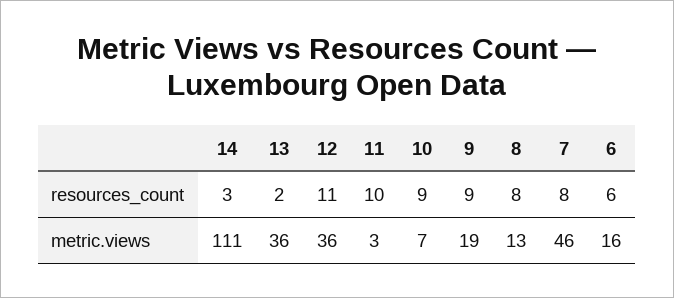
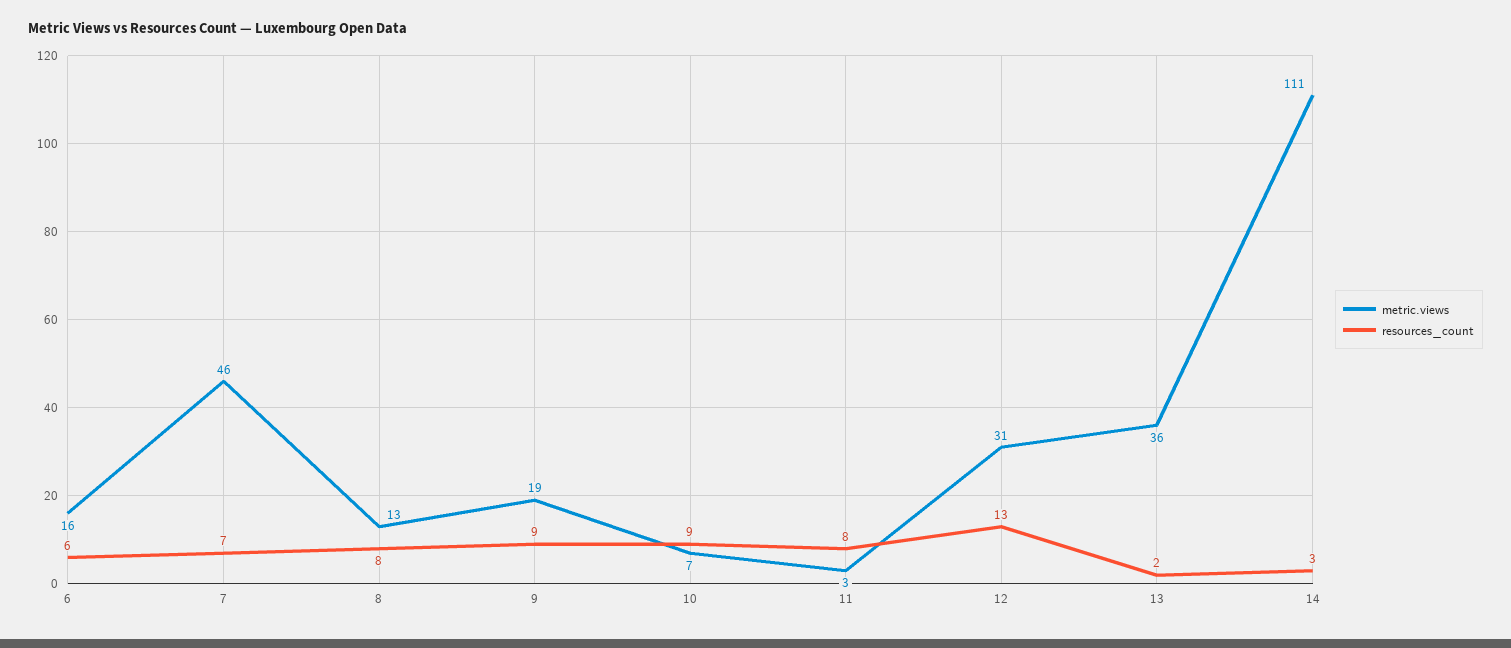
  {
    "resources_count": {
      "14": 3,
      "13": 2,
-     "12": 11,
+     "12": 13,
-     "11": 10,
+     "11": 8,
      "10": 9,
      "9": 9,
      "8": 8,
-     "7": 8,
+     "7": 7,
      "6": 6
    },
    "metric.views": {
      "14": 111,
      "13": 36,
-     "12": 36,
+     "12": 31,
      "11": 3,
      "10": 7,
      "9": 19,
      "8": 13,
      "7": 46,
      "6": 16
    }
  }

